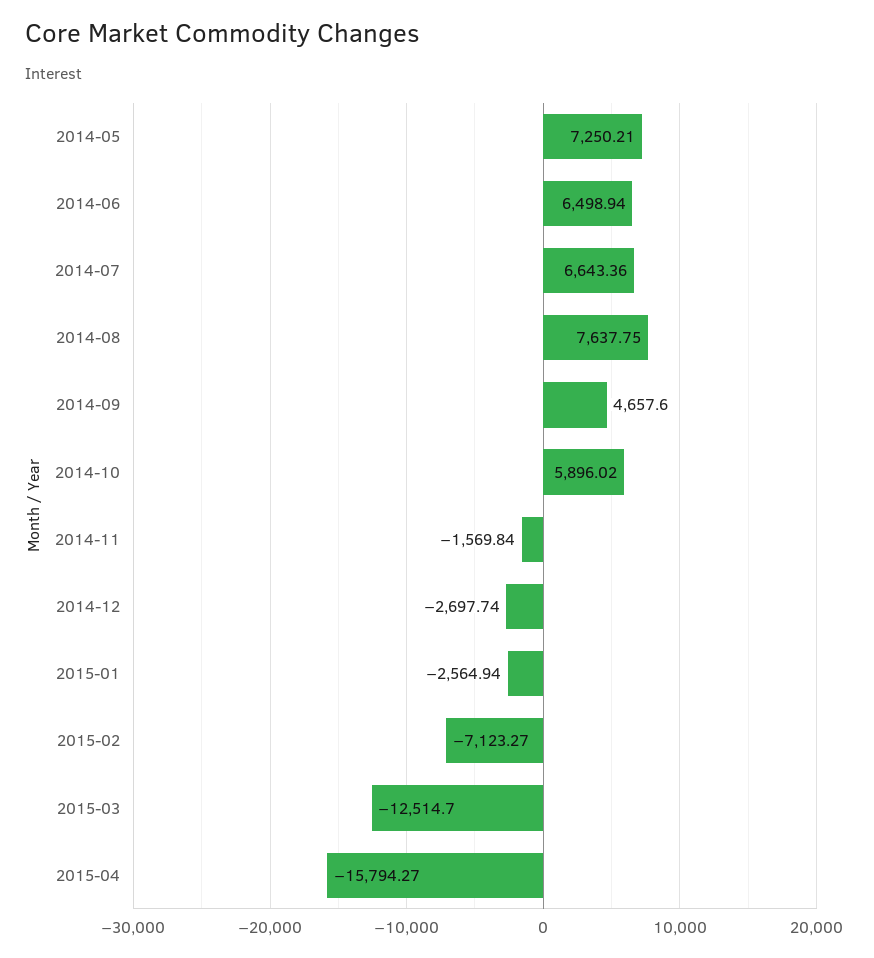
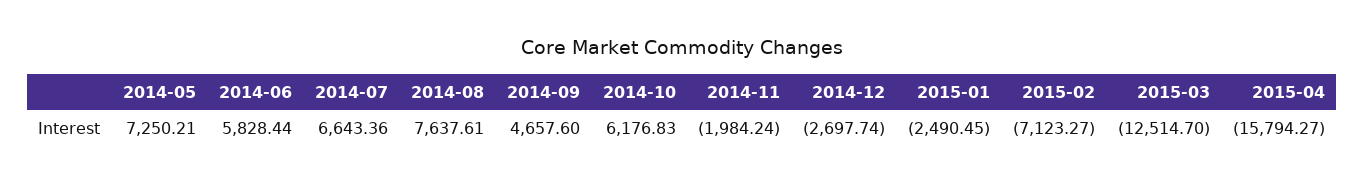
  {
    "2014-05": 7250.21,
-   "2014-06": 6498.94,
+   "2014-06": 5828.44,
    "2014-07": 6643.36,
-   "2014-08": 7637.75,
+   "2014-08": 7637.61,
    "2014-09": 4657.6,
-   "2014-10": 5896.02,
+   "2014-10": 6176.83,
-   "2014-11": -1569.84,
+   "2014-11": -1984.24,
    "2014-12": -2697.74,
-   "2015-01": -2564.94,
+   "2015-01": -2490.45,
    "2015-02": -7123.27,
    "2015-03": -12514.7,
    "2015-04": -15794.27
  }

